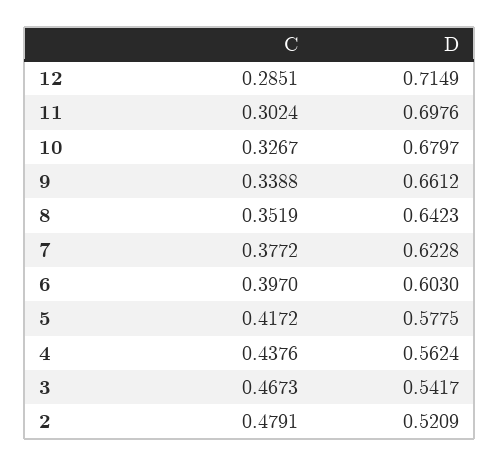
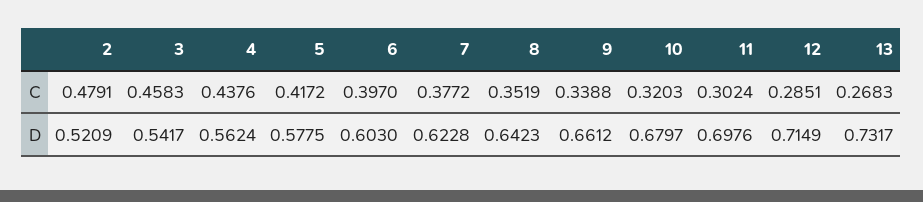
  {
    "C": {
      "12": 0.2851,
      "11": 0.3024,
-     "10": 0.3267,
+     "10": 0.3203,
      "9": 0.3388,
      "8": 0.3519,
      "7": 0.3772,
      "6": 0.397,
      "5": 0.4172,
      "4": 0.4376,
-     "3": 0.4673,
+     "3": 0.4583,
-     "2": 0.4791
+     "2": 0.4791,
+     "13": 0.2683
    },
    "D": {
      "12": 0.7149,
      "11": 0.6976,
      "10": 0.6797,
      "9": 0.6612,
      "8": 0.6423,
      "7": 0.6228,
      "6": 0.603,
      "5": 0.5775,
      "4": 0.5624,
      "3": 0.5417,
-     "2": 0.5209
+     "2": 0.5209,
+     "13": 0.7317
    }
  }

